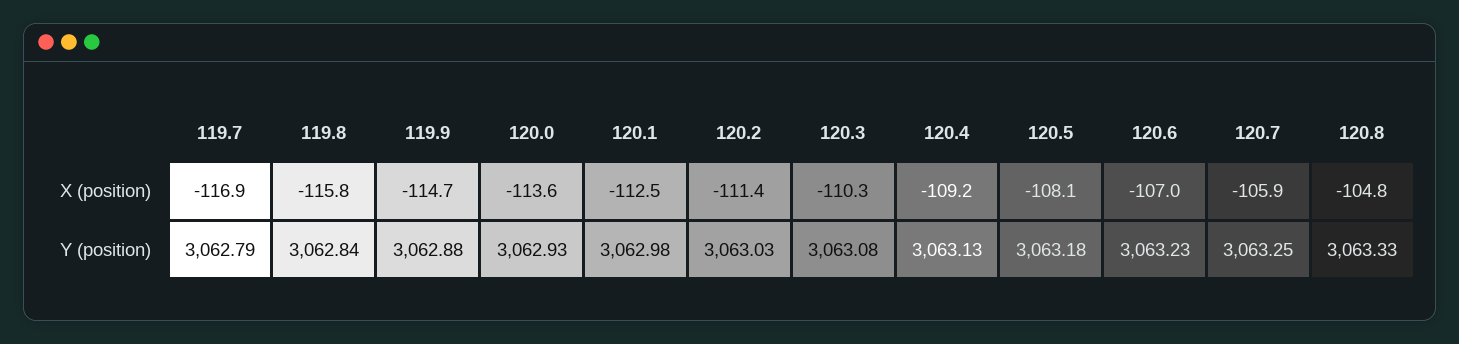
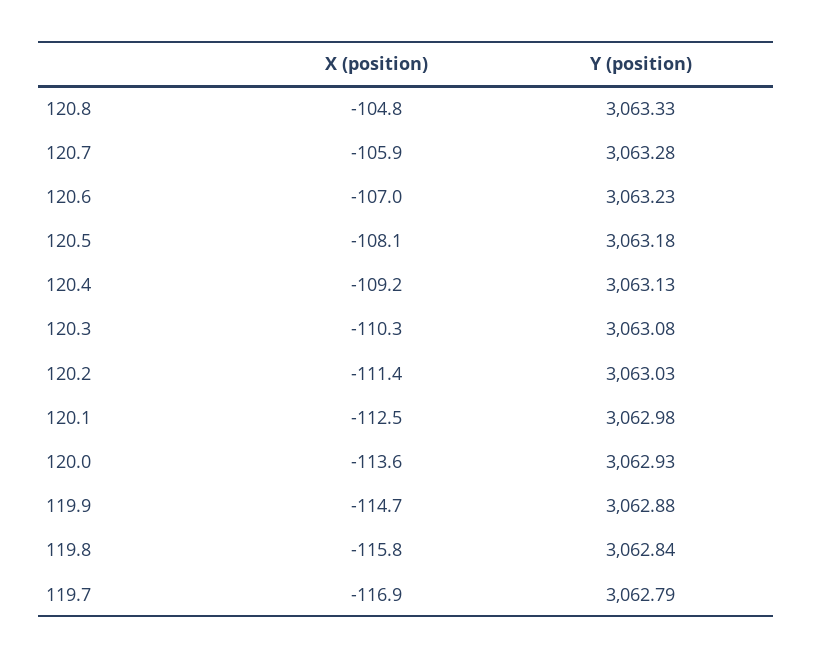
  {
    "119.7": {
      "X (position)": -116.9,
      "Y (position)": 3062.79
    },
    "119.8": {
      "X (position)": -115.8,
      "Y (position)": 3062.84
    },
    "119.9": {
      "X (position)": -114.7,
      "Y (position)": 3062.88
    },
    "120.0": {
      "X (position)": -113.6,
      "Y (position)": 3062.93
    },
    "120.1": {
      "X (position)": -112.5,
      "Y (position)": 3062.98
    },
    "120.2": {
      "X (position)": -111.4,
      "Y (position)": 3063.03
    },
    "120.3": {
      "X (position)": -110.3,
      "Y (position)": 3063.08
    },
    "120.4": {
      "X (position)": -109.2,
      "Y (position)": 3063.13
    },
    "120.5": {
      "X (position)": -108.1,
      "Y (position)": 3063.18
    },
    "120.6": {
      "X (position)": -107,
      "Y (position)": 3063.23
    },
    "120.7": {
      "X (position)": -105.9,
-     "Y (position)": 3063.25
+     "Y (position)": 3063.28
    },
    "120.8": {
      "X (position)": -104.8,
      "Y (position)": 3063.33
    }
  }

